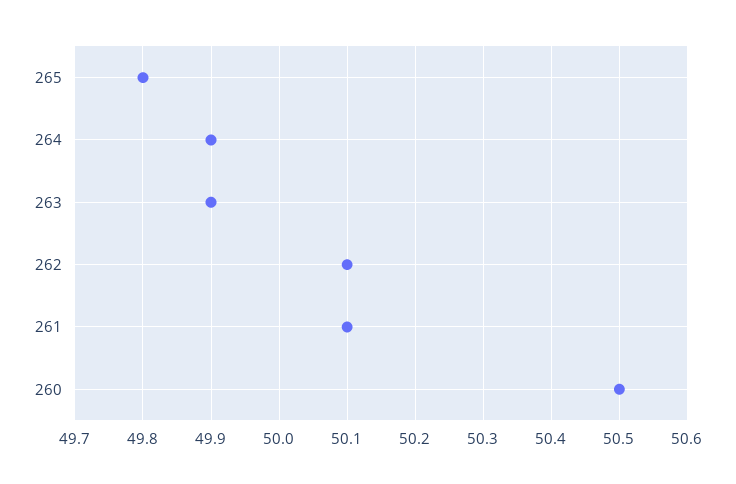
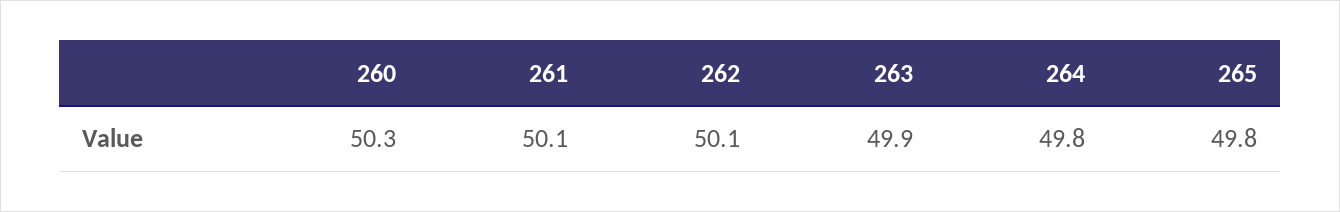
  {
    "265": 49.8,
-   "264": 49.9,
+   "264": 49.8,
    "263": 49.9,
    "262": 50.1,
    "261": 50.1,
-   "260": 50.5
+   "260": 50.3
  }

